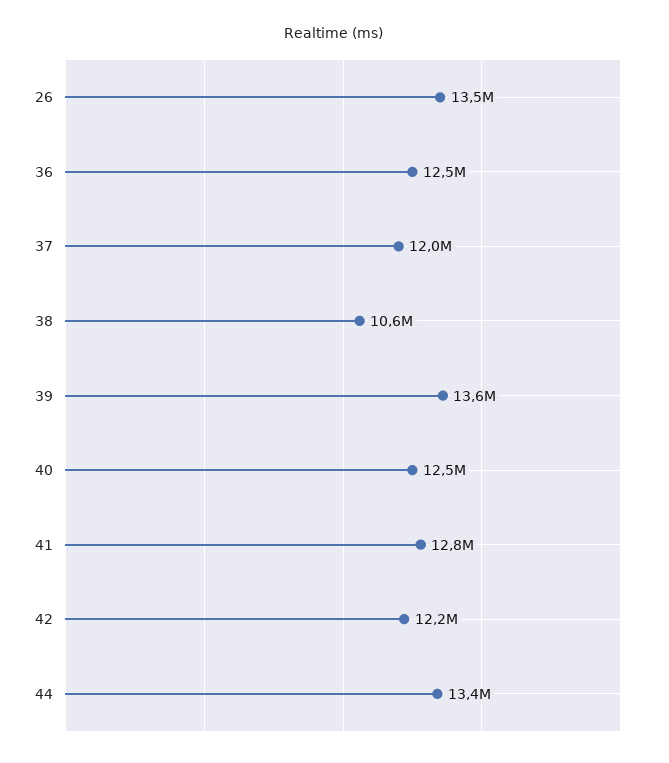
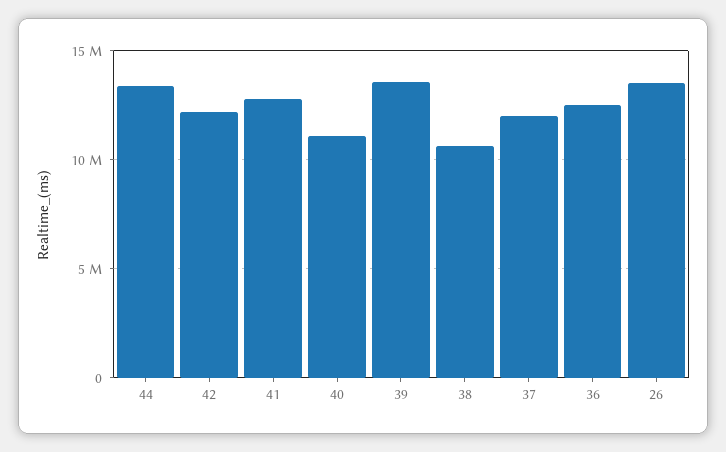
  {
    "26": 13500000,
    "36": 12500000,
    "37": 12000000,
    "38": 10600000,
    "39": 13600000,
-   "40": 12500000,
+   "40": 11000000,
    "41": 12800000,
    "42": 12200000,
    "44": 13400000
  }

